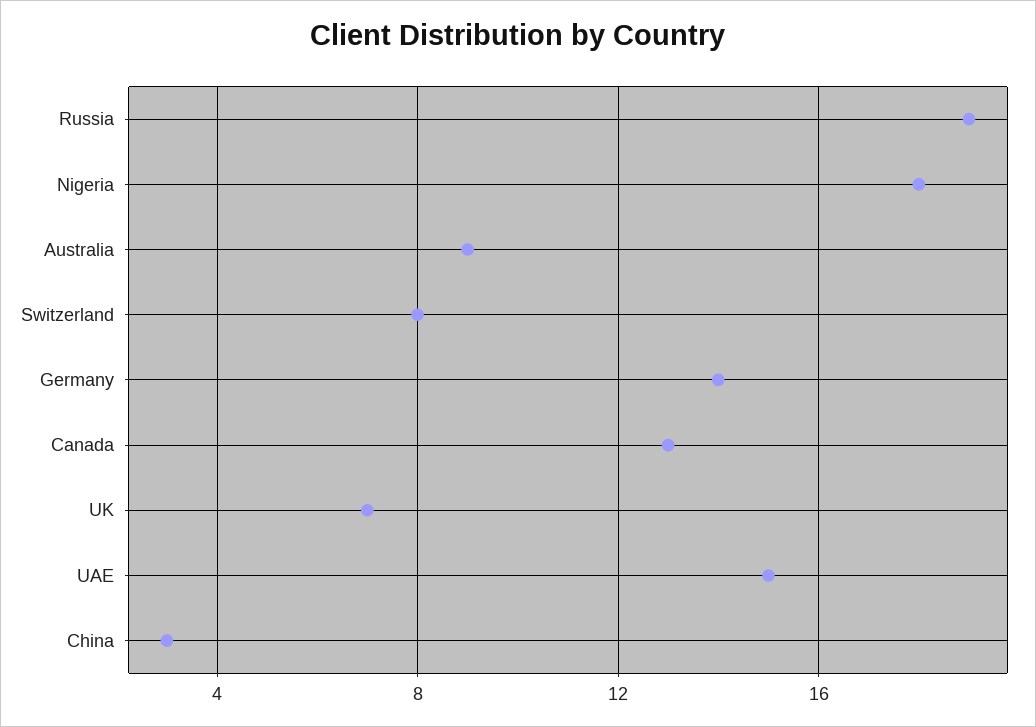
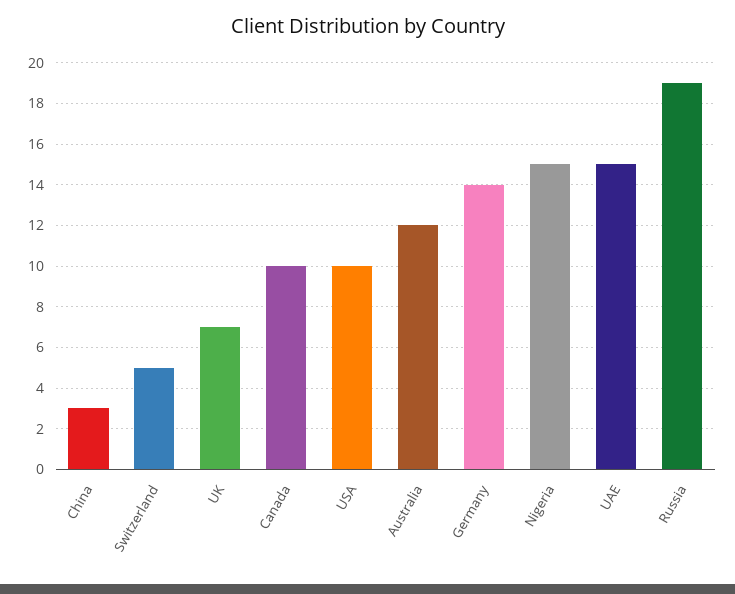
  {
    "Russia": 19,
-   "Nigeria": 18,
+   "Nigeria": 15,
-   "Australia": 9,
+   "Australia": 12,
-   "Switzerland": 8,
+   "Switzerland": 5,
    "Germany": 14,
-   "Canada": 13,
+   "Canada": 10,
    "UK": 7,
    "UAE": 15,
-   "China": 3
+   "China": 3,
+   "USA": 10
  }

